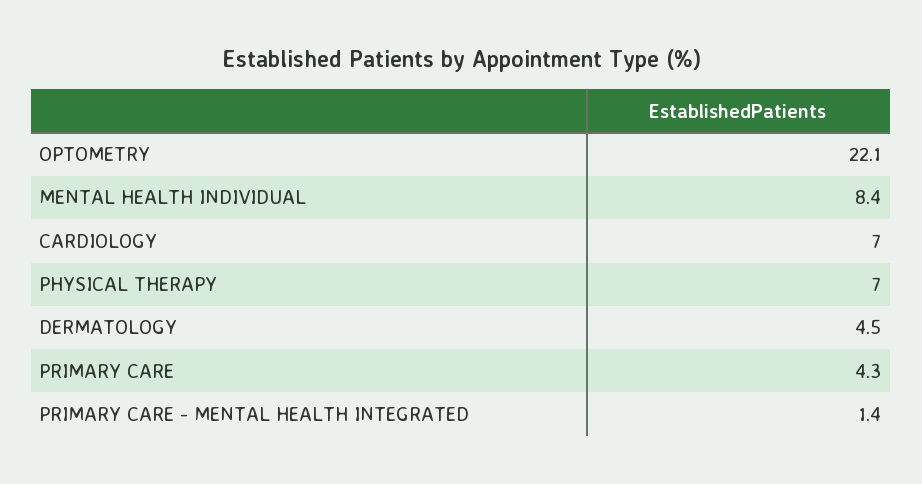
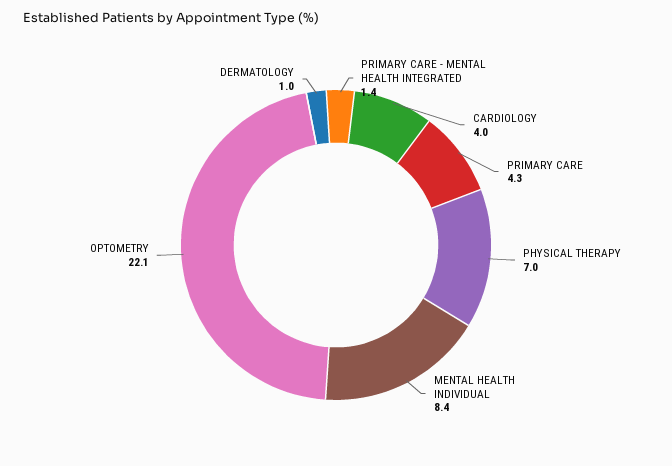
  {
    "OPTOMETRY": 22.1,
    "MENTAL HEALTH INDIVIDUAL": 8.4,
-   "CARDIOLOGY": 7,
+   "CARDIOLOGY": 4,
    "PHYSICAL THERAPY": 7,
-   "DERMATOLOGY": 4.5,
+   "DERMATOLOGY": 1,
    "PRIMARY CARE": 4.3,
    "PRIMARY CARE - MENTAL HEALTH INTEGRATED": 1.4
  }

